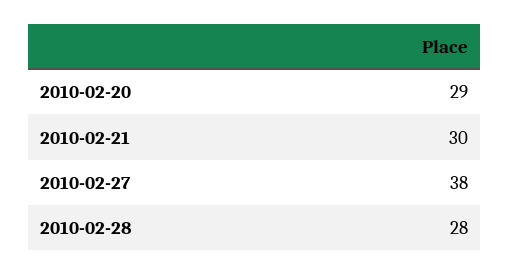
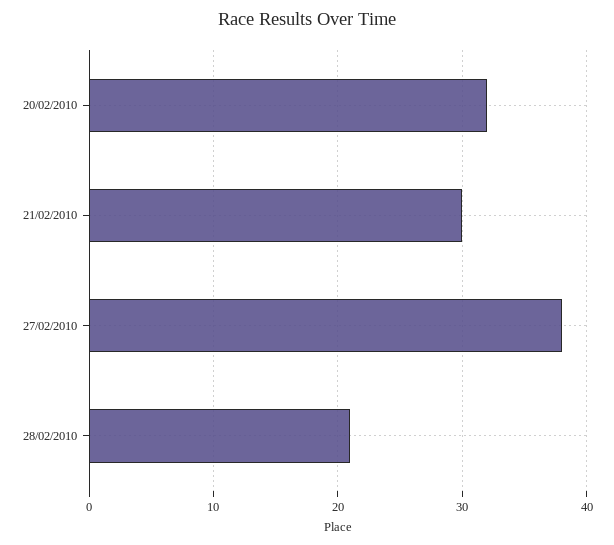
  {
-   "2010-02-20": 29,
+   "2010-02-20": 32,
    "2010-02-21": 30,
    "2010-02-27": 38,
-   "2010-02-28": 28
+   "2010-02-28": 21
  }

